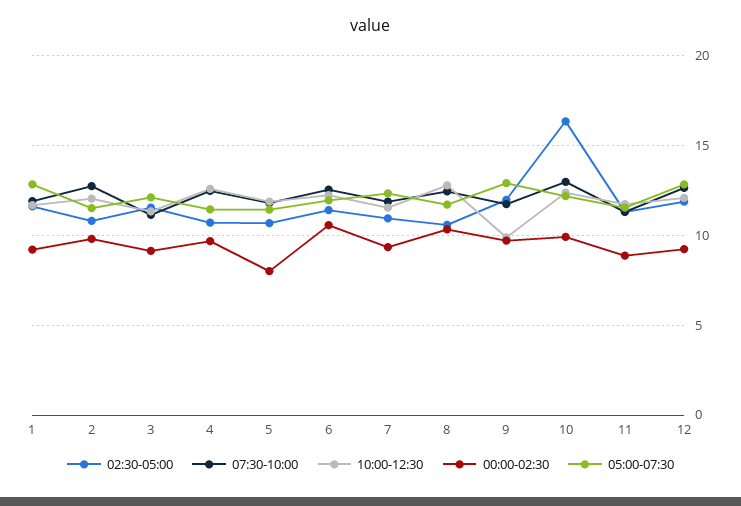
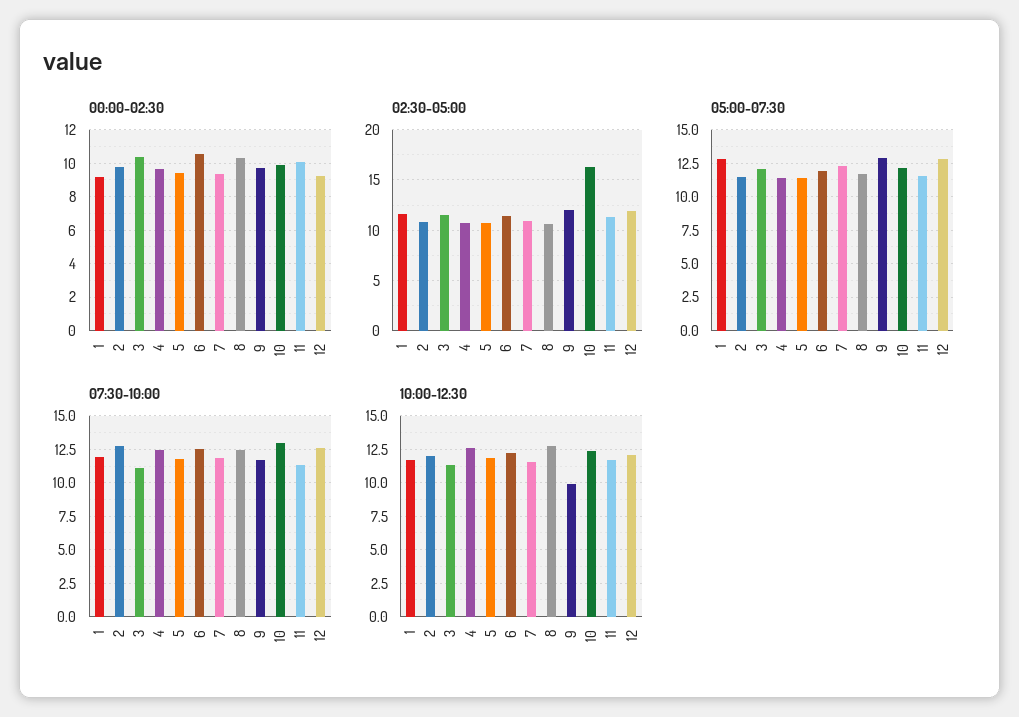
  {
    "02:30-05:00": {
      "1": 11.5,
      "2": 11,
      "3": 11.5,
      "4": 10.5,
      "5": 10.5,
      "6": 11.5,
      "7": 11,
      "8": 10.5,
      "9": 12,
      "10": 16.5,
      "11": 11.5,
      "12": 12
    },
    "07:30-10:00": {
      "1": 12,
      "2": 12.5,
      "3": 11,
      "4": 12.5,
      "5": 12,
      "6": 12.5,
      "7": 12,
      "8": 12.5,
      "9": 11.5,
      "10": 13,
      "11": 11.5,
      "12": 12.5
    },
    "10:00-12:30": {
      "1": 11.5,
      "2": 12,
      "3": 11.5,
      "4": 12.5,
      "5": 12,
      "6": 12,
      "7": 11.5,
      "8": 13,
      "9": 10,
      "10": 12.5,
      "11": 11.5,
      "12": 12
    },
    "00:00-02:30": {
      "1": 9,
      "2": 10,
-     "3": 9,
+     "3": 10.5,
      "4": 9.5,
-     "5": 8,
+     "5": 9.5,
      "6": 10.5,
      "7": 9.5,
      "8": 10.5,
      "9": 9.5,
      "10": 10,
-     "11": 9,
+     "11": 10,
      "12": 9
    },
    "05:00-07:30": {
      "1": 13,
      "2": 11.5,
      "3": 12,
      "4": 11.5,
      "5": 11.5,
      "6": 12,
      "7": 12.5,
      "8": 11.5,
      "9": 13,
      "10": 12,
      "11": 11.5,
      "12": 13
    }
  }

